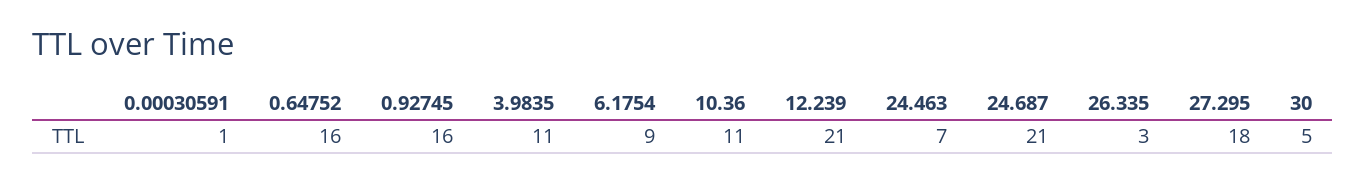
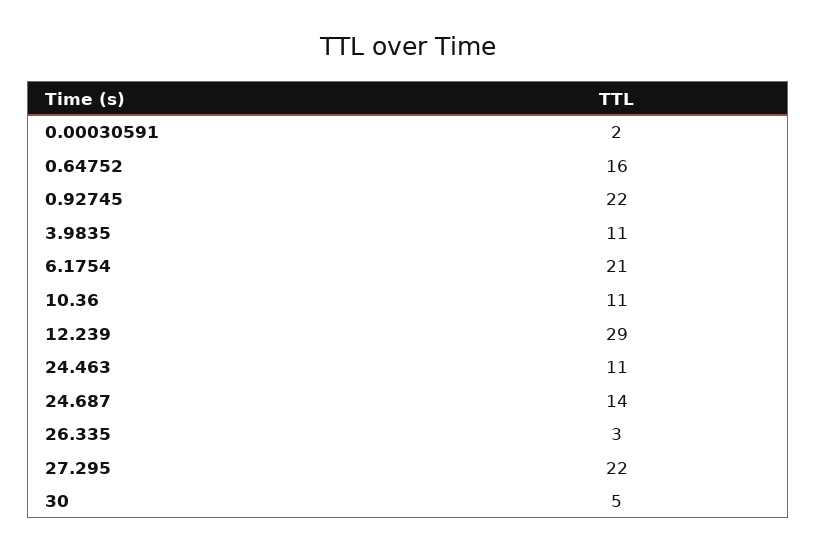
  {
-   "0.00030591": 1,
+   "0.00030591": 2,
    "0.64752": 16,
-   "0.92745": 16,
+   "0.92745": 22,
    "3.9835": 11,
-   "6.1754": 9,
+   "6.1754": 21,
    "10.36": 11,
-   "12.239": 21,
+   "12.239": 29,
-   "24.463": 7,
+   "24.463": 11,
-   "24.687": 21,
+   "24.687": 14,
    "26.335": 3,
-   "27.295": 18,
+   "27.295": 22,
    "30": 5
  }

